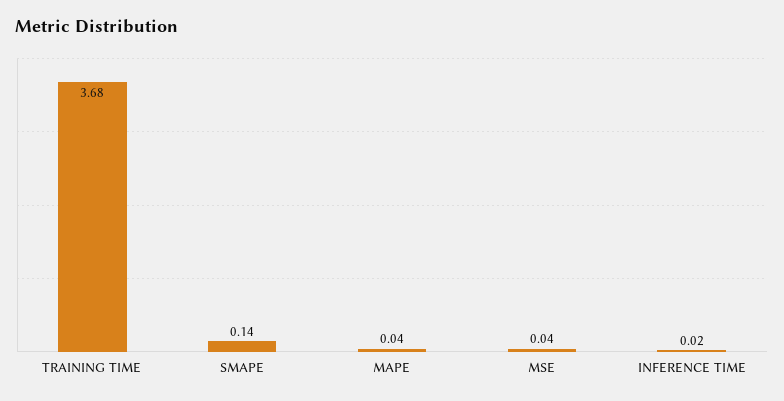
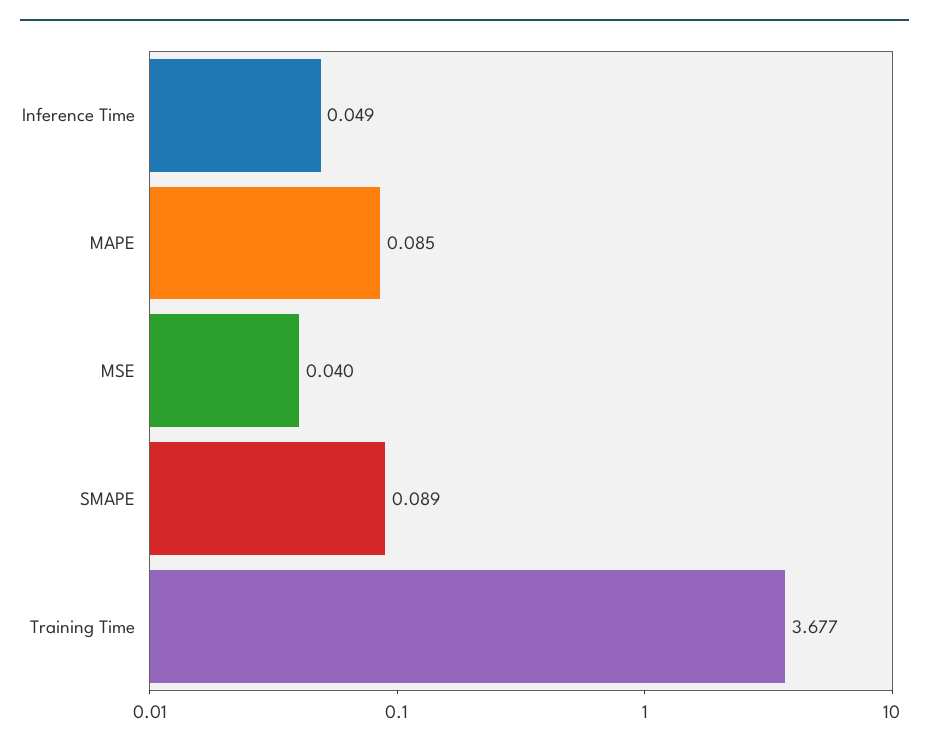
  {
    "TRAINING TIME": 3.677,
-   "SMAPE": 0.14,
+   "SMAPE": 0.089,
-   "MAPE": 0.04,
+   "MAPE": 0.085,
    "MSE": 0.04,
-   "INFERENCE TIME": 0.02
+   "INFERENCE TIME": 0.049
  }

